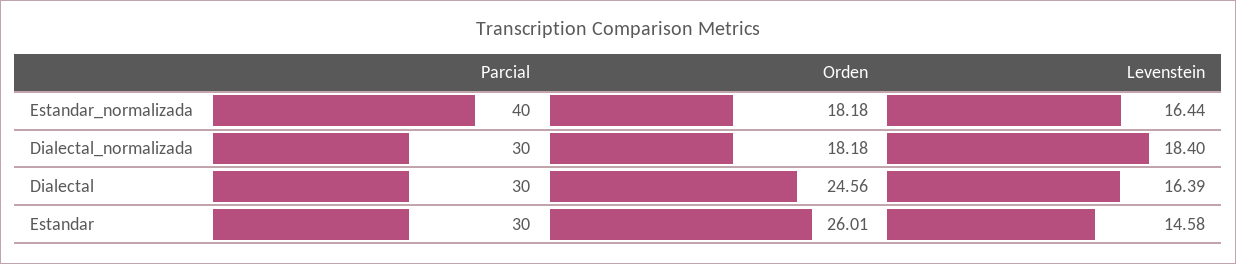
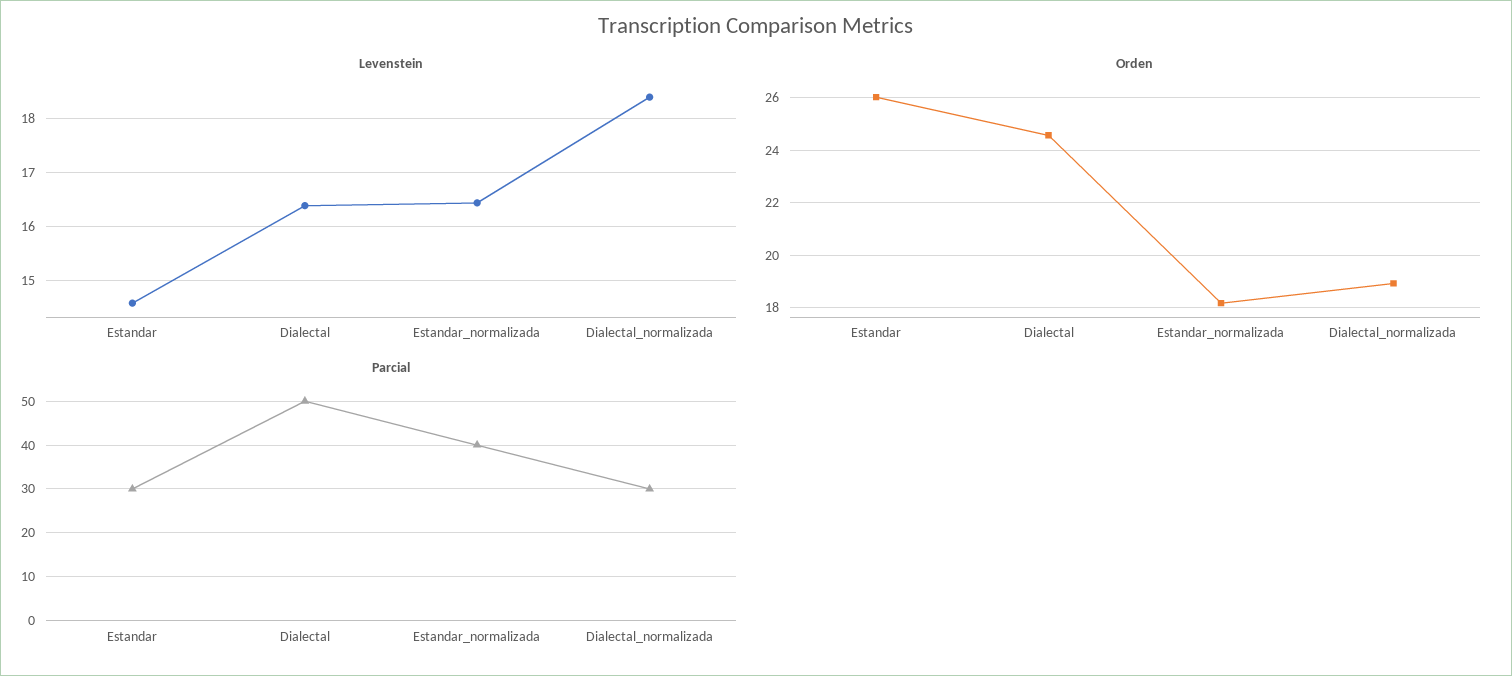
  {
    "Parcial": {
      "Estandar_normalizada": 40,
      "Dialectal_normalizada": 30,
-     "Dialectal": 30,
+     "Dialectal": 50,
      "Estandar": 30
    },
    "Orden": {
      "Estandar_normalizada": 18.18,
-     "Dialectal_normalizada": 18.18,
+     "Dialectal_normalizada": 19,
      "Dialectal": 24.56,
      "Estandar": 26.01
    },
    "Levenstein": {
      "Estandar_normalizada": 16.44,
      "Dialectal_normalizada": 18.4,
      "Dialectal": 16.39,
      "Estandar": 14.58
    }
  }

